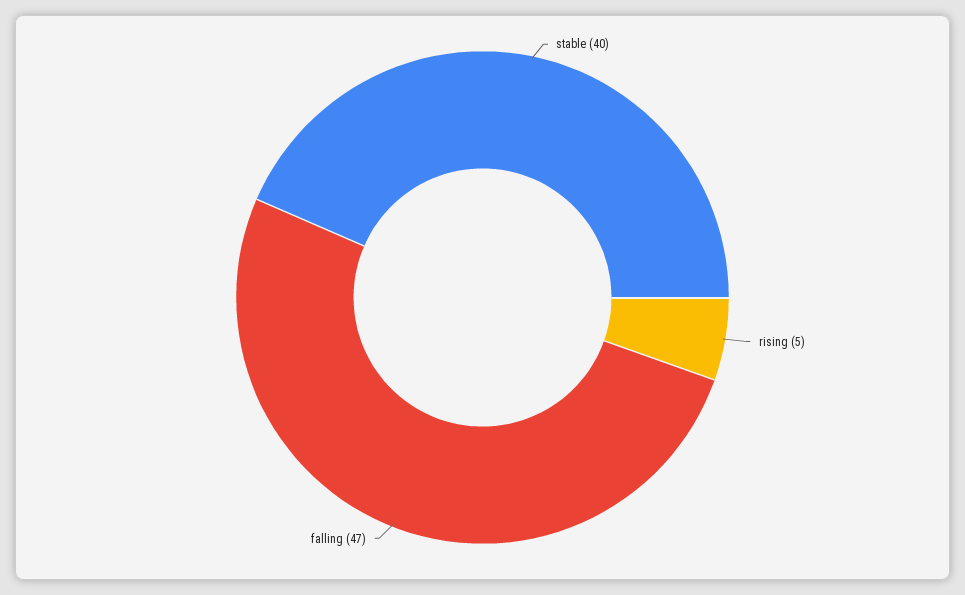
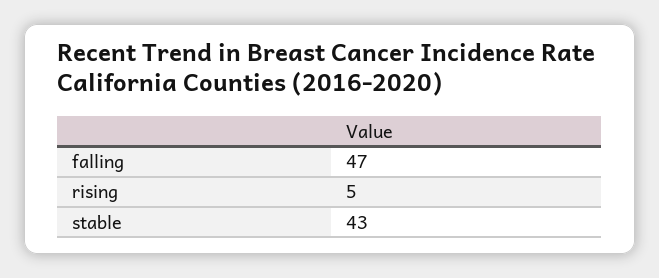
  {
-   "stable": 40,
+   "stable": 43,
    "rising": 5,
    "falling": 47
  }

